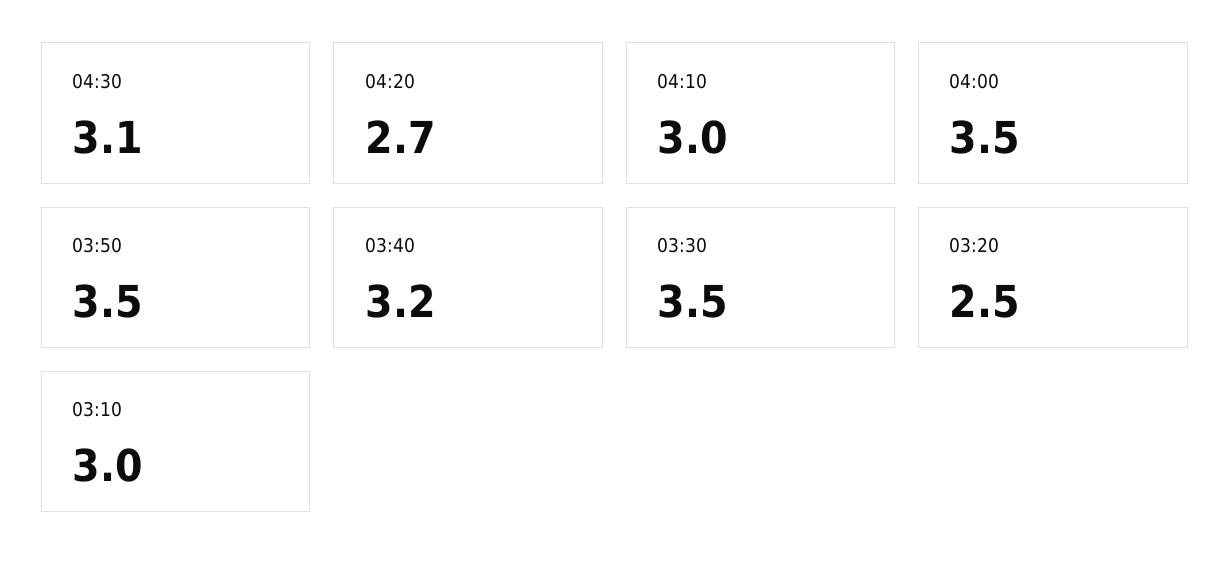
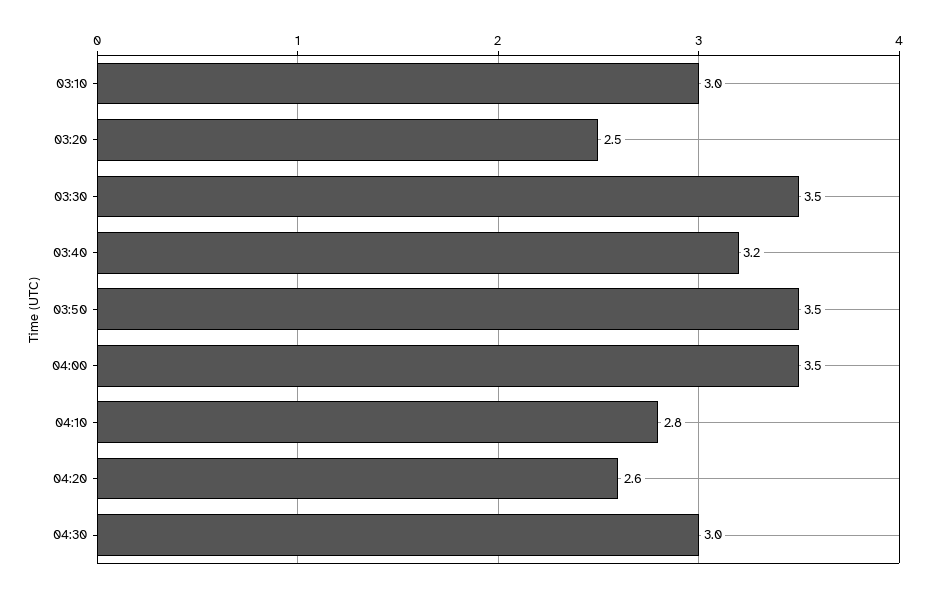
  {
-   "04:30": 3.1,
+   "04:30": 3,
-   "04:20": 2.7,
+   "04:20": 2.6,
-   "04:10": 3,
+   "04:10": 2.8,
    "04:00": 3.5,
    "03:50": 3.5,
    "03:40": 3.2,
    "03:30": 3.5,
    "03:20": 2.5,
    "03:10": 3
  }

